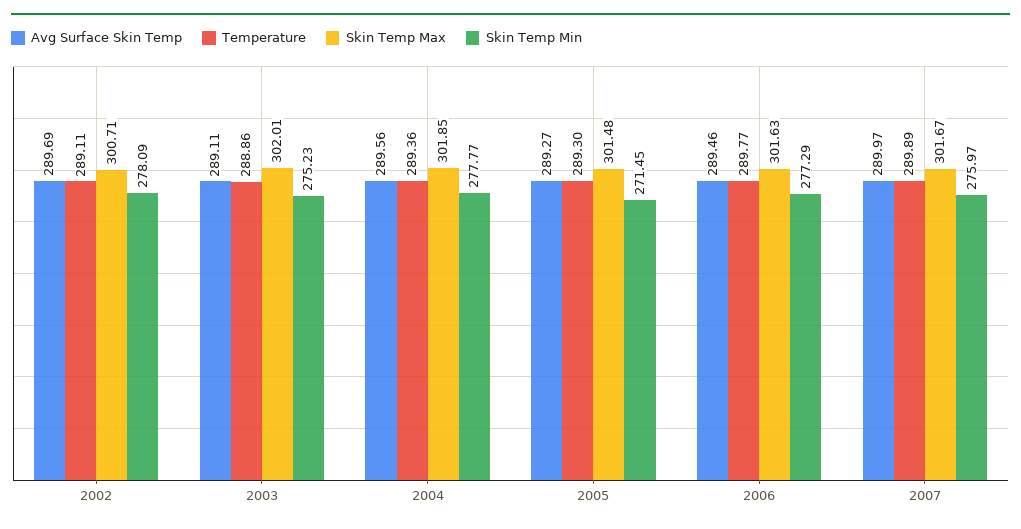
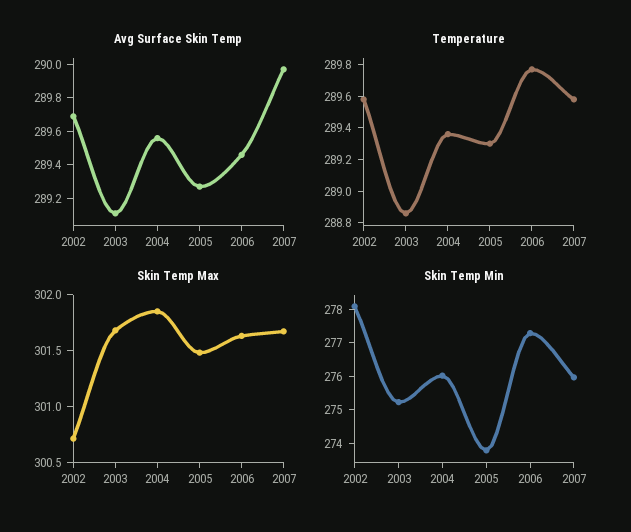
  {
    "Avg Surface Skin Temp": {
      "2002": 289.69,
      "2003": 289.11,
      "2004": 289.56,
      "2005": 289.27,
      "2006": 289.46,
      "2007": 289.97
    },
    "Temperature": {
-     "2002": 289.11,
+     "2002": 289.6,
      "2003": 288.86,
      "2004": 289.36,
      "2005": 289.3,
      "2006": 289.77,
-     "2007": 289.89
+     "2007": 289.6
    },
    "Skin Temp Max": {
      "2002": 300.71,
-     "2003": 302.01,
+     "2003": 301.7,
      "2004": 301.85,
      "2005": 301.48,
      "2006": 301.63,
      "2007": 301.67
    },
    "Skin Temp Min": {
      "2002": 278.09,
      "2003": 275.23,
-     "2004": 277.77,
+     "2004": 276,
-     "2005": 271.45,
+     "2005": 273.75,
      "2006": 277.29,
      "2007": 275.97
    }
  }

